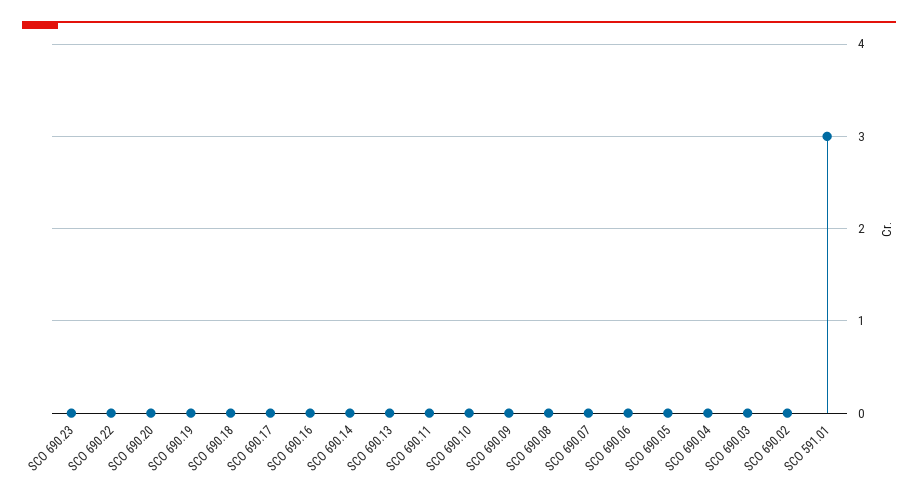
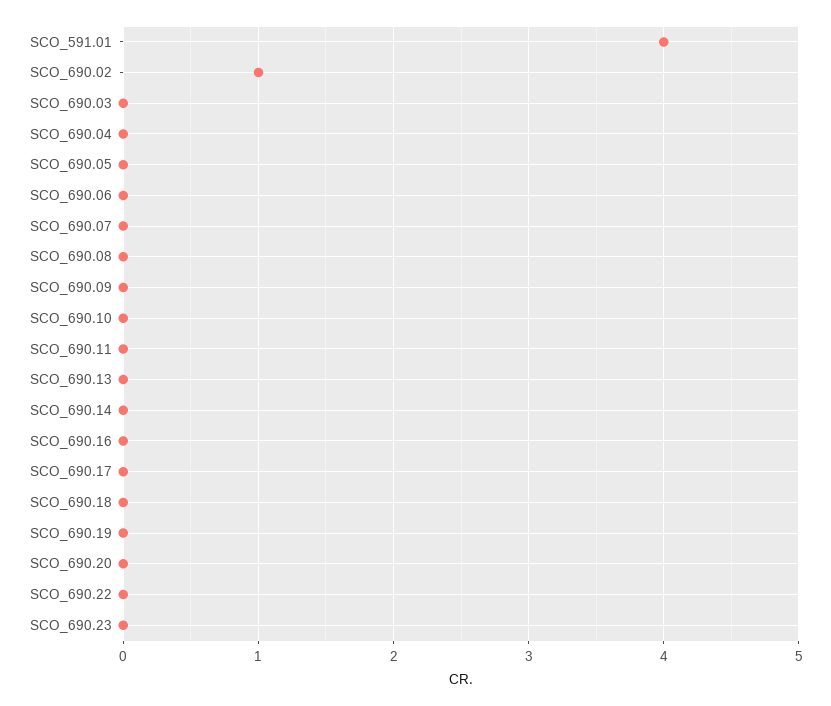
  {
    "SCO 690.23": 0,
    "SCO 690.22": 0,
    "SCO 690.20": 0,
    "SCO 690.19": 0,
    "SCO 690.18": 0,
    "SCO 690.17": 0,
    "SCO 690.16": 0,
    "SCO 690.14": 0,
    "SCO 690.13": 0,
    "SCO 690.11": 0,
    "SCO 690.10": 0,
    "SCO 690.09": 0,
    "SCO 690.08": 0,
    "SCO 690.07": 0,
    "SCO 690.06": 0,
    "SCO 690.05": 0,
    "SCO 690.04": 0,
    "SCO 690.03": 0,
-   "SCO 690.02": 0,
+   "SCO 690.02": 1,
-   "SCO 591.01": 3
+   "SCO 591.01": 4
  }

